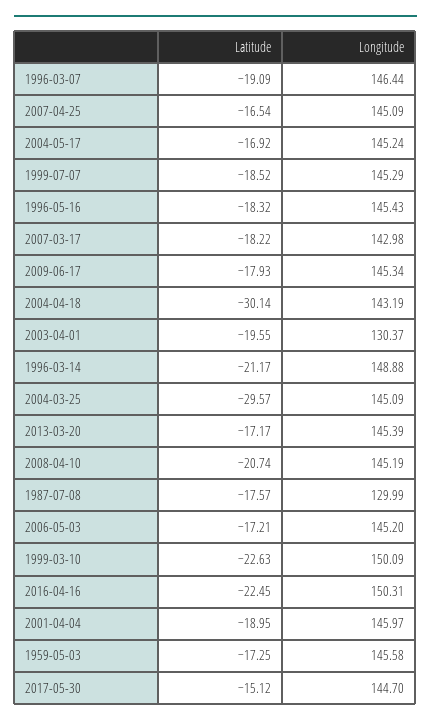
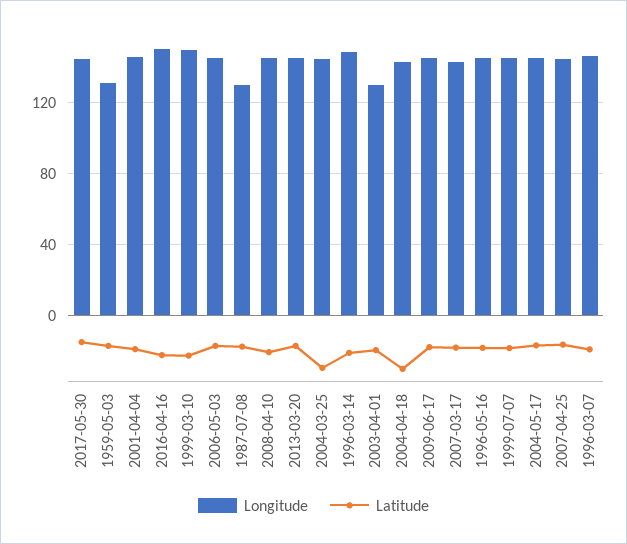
  {
    "Latitude": {
      "1996-03-07": -19.09,
      "2007-04-25": -16.54,
      "2004-05-17": -16.92,
      "1999-07-07": -18.52,
      "1996-05-16": -18.32,
      "2007-03-17": -18.22,
      "2009-06-17": -17.93,
      "2004-04-18": -30.14,
      "2003-04-01": -19.55,
      "1996-03-14": -21.17,
      "2004-03-25": -29.57,
      "2013-03-20": -17.17,
      "2008-04-10": -20.74,
      "1987-07-08": -17.57,
      "2006-05-03": -17.21,
      "1999-03-10": -22.63,
      "2016-04-16": -22.45,
      "2001-04-04": -18.95,
      "1959-05-03": -17.25,
      "2017-05-30": -15.12
    },
    "Longitude": {
      "1996-03-07": 146.44,
      "2007-04-25": 145.09,
      "2004-05-17": 145.24,
      "1999-07-07": 145.29,
      "1996-05-16": 145.43,
      "2007-03-17": 142.98,
      "2009-06-17": 145.34,
      "2004-04-18": 143.19,
      "2003-04-01": 130.37,
      "1996-03-14": 148.88,
      "2004-03-25": 145.09,
      "2013-03-20": 145.39,
      "2008-04-10": 145.19,
      "1987-07-08": 129.99,
      "2006-05-03": 145.2,
      "1999-03-10": 150.09,
      "2016-04-16": 150.31,
      "2001-04-04": 145.97,
-     "1959-05-03": 145.58,
+     "1959-05-03": 130,
      "2017-05-30": 144.7
    }
  }

